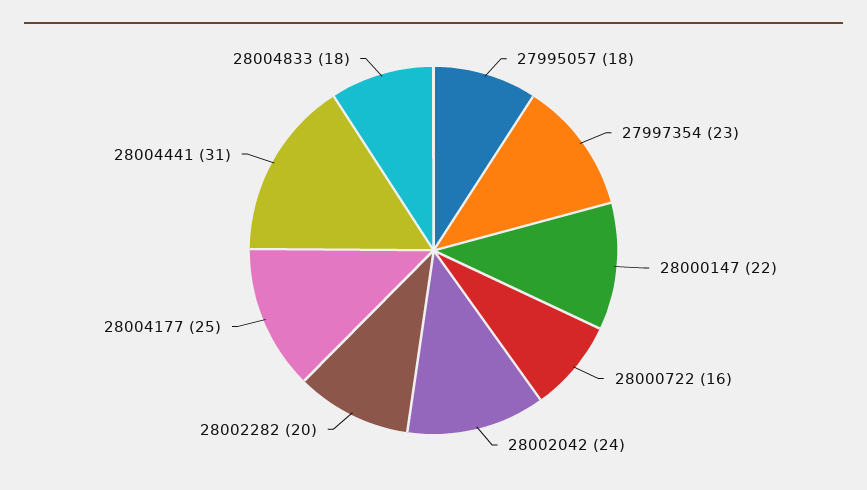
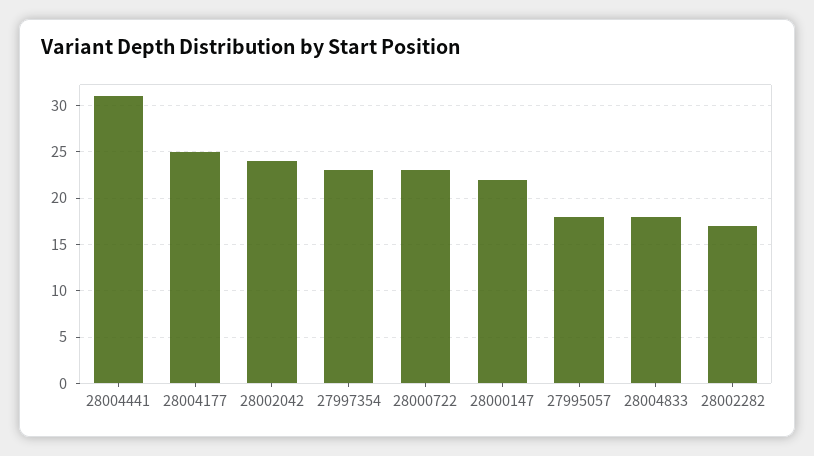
  {
    "27995057": 18,
    "27997354": 23,
    "28000147": 22,
-   "28000722": 16,
+   "28000722": 23,
    "28002042": 24,
-   "28002282": 20,
+   "28002282": 17,
    "28004177": 25,
    "28004441": 31,
    "28004833": 18
  }

